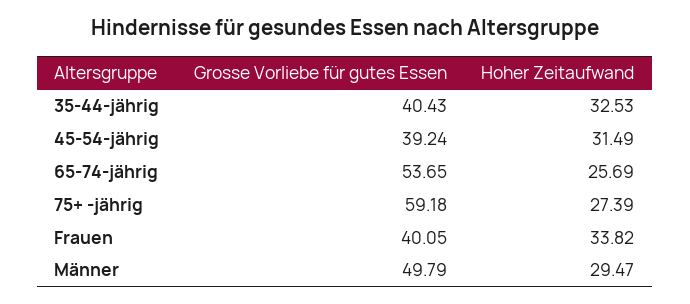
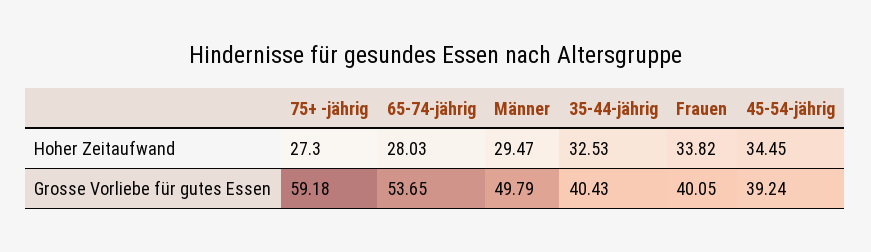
  {
    "Grosse Vorliebe für gutes Essen": {
      "35-44-jährig": 40.43,
      "45-54-jährig": 39.24,
      "65-74-jährig": 53.65,
      "75+ -jährig": 59.18,
      "Frauen": 40.05,
      "Männer": 49.79
    },
    "Hoher Zeitaufwand": {
      "35-44-jährig": 32.53,
-     "45-54-jährig": 31.49,
+     "45-54-jährig": 34.45,
-     "65-74-jährig": 25.69,
+     "65-74-jährig": 28.03,
-     "75+ -jährig": 27.39,
+     "75+ -jährig": 27.3,
      "Frauen": 33.82,
      "Männer": 29.47
    }
  }

